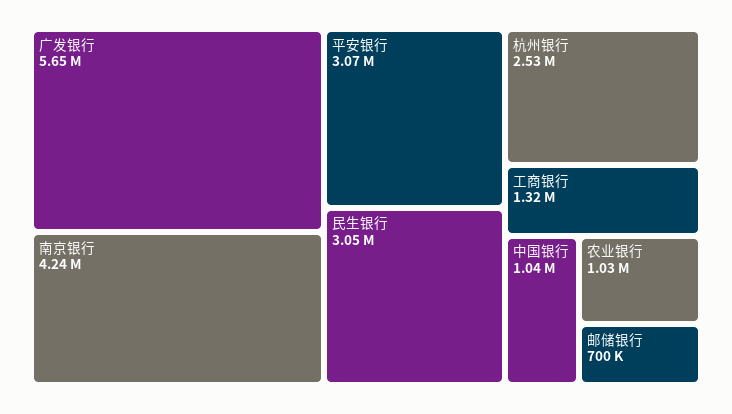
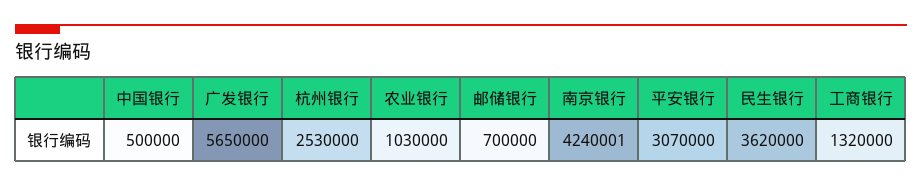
  {
    "广发银行": 5650000,
    "南京银行": 4240001,
    "平安银行": 3070000,
-   "民生银行": 3050000,
+   "民生银行": 3620000,
    "杭州银行": 2530000,
    "工商银行": 1320000,
-   "中国银行": 1040000,
+   "中国银行": 500000,
    "农业银行": 1030000,
    "邮储银行": 700000
  }

